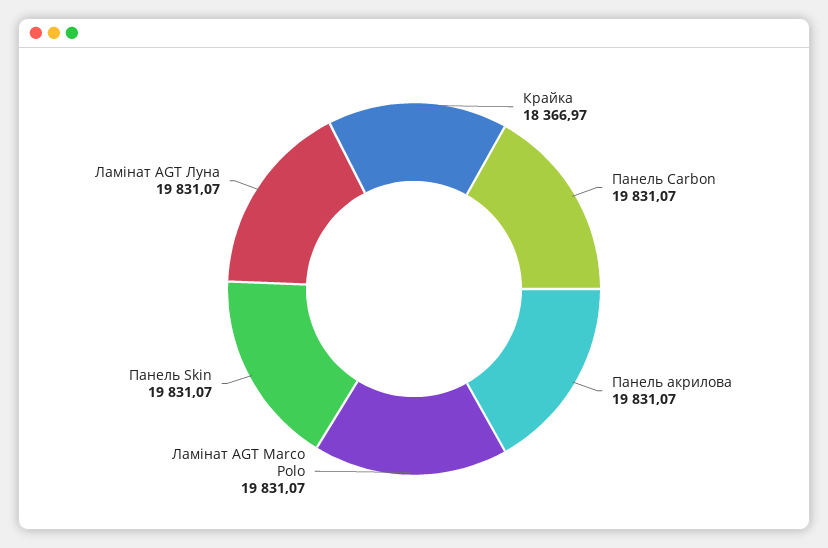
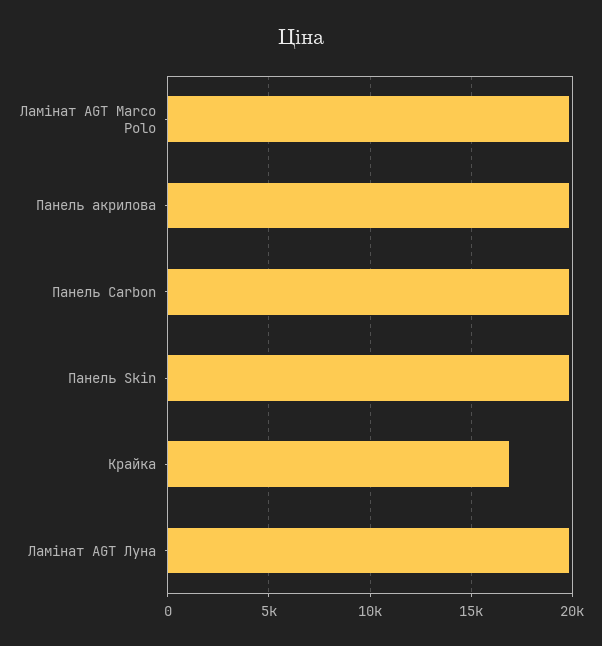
  {
-   "Крайка": 18366.97,
+   "Крайка": 17000,
    "Панель Carbon": 19831.07,
    "Панель акрилова": 19831.07,
    "Ламінат AGT Marco Polo": 19831.07,
    "Панель Skin": 19831.07,
    "Ламінат AGT Луна": 19831.07
  }

